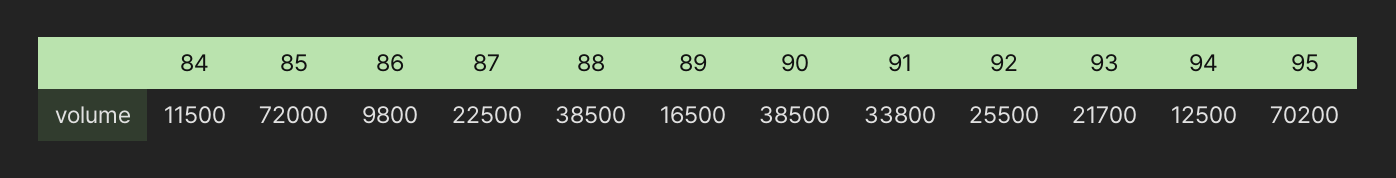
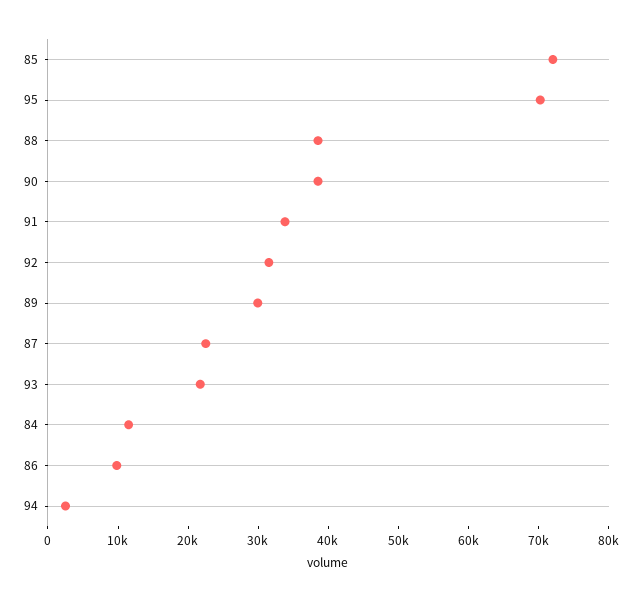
  {
    "84": 11500,
    "85": 72000,
    "86": 9800,
    "87": 22500,
    "88": 38500,
-   "89": 16500,
+   "89": 30000,
    "90": 38500,
    "91": 33800,
-   "92": 25500,
+   "92": 32000,
    "93": 21700,
-   "94": 12500,
+   "94": 2000,
    "95": 70200
  }

